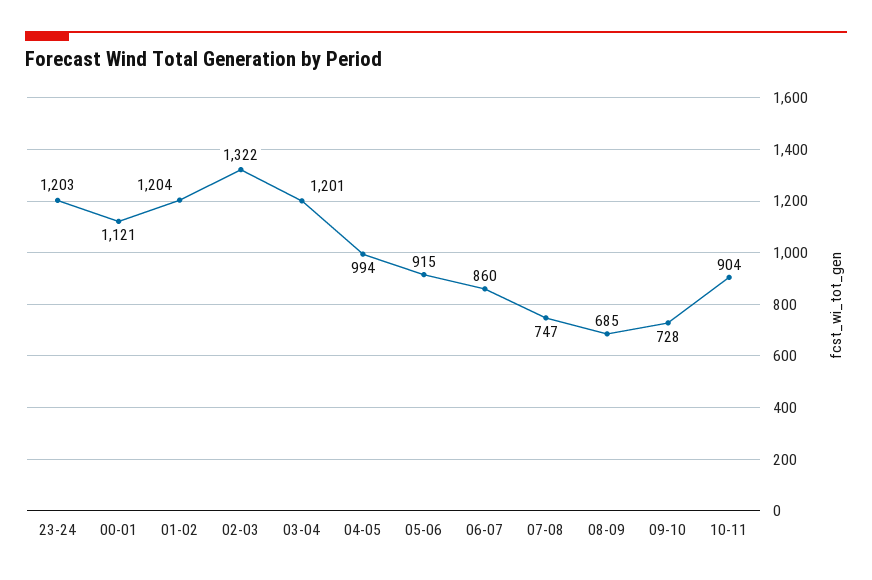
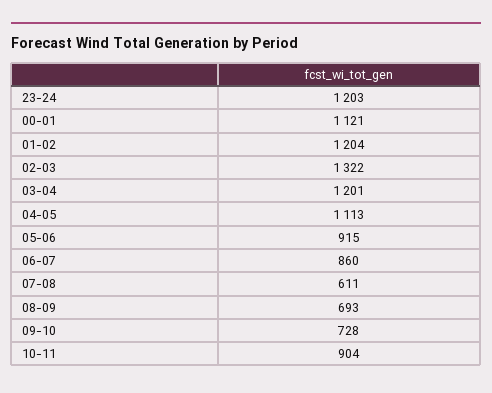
  {
    "23-24": 1203,
    "00-01": 1121,
    "01-02": 1204,
    "02-03": 1322,
    "03-04": 1201,
-   "04-05": 994,
+   "04-05": 1113,
    "05-06": 915,
    "06-07": 860,
-   "07-08": 747,
+   "07-08": 611,
-   "08-09": 685,
+   "08-09": 693,
    "09-10": 728,
    "10-11": 904
  }

